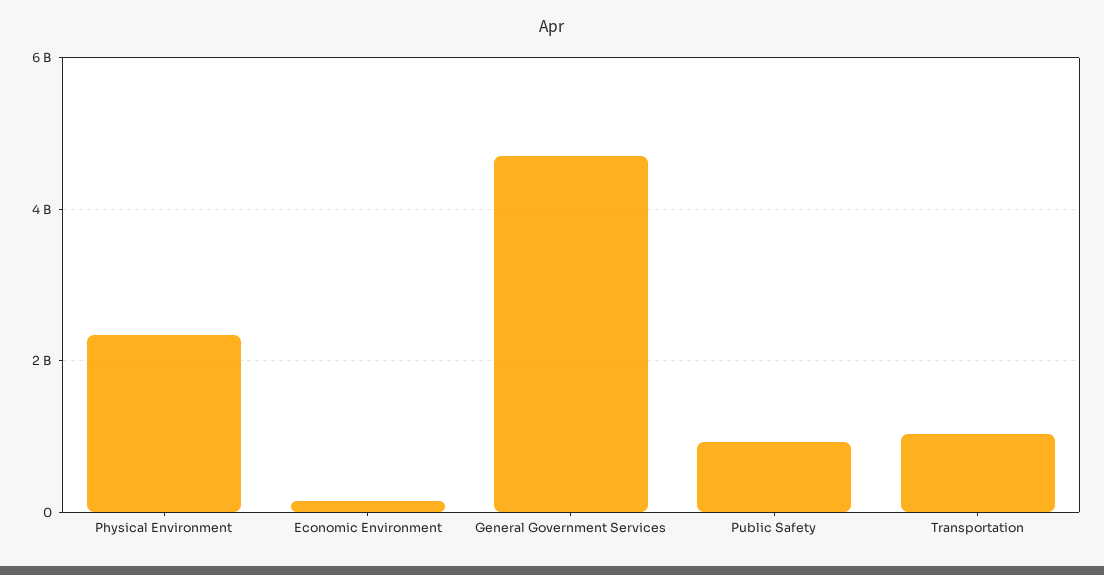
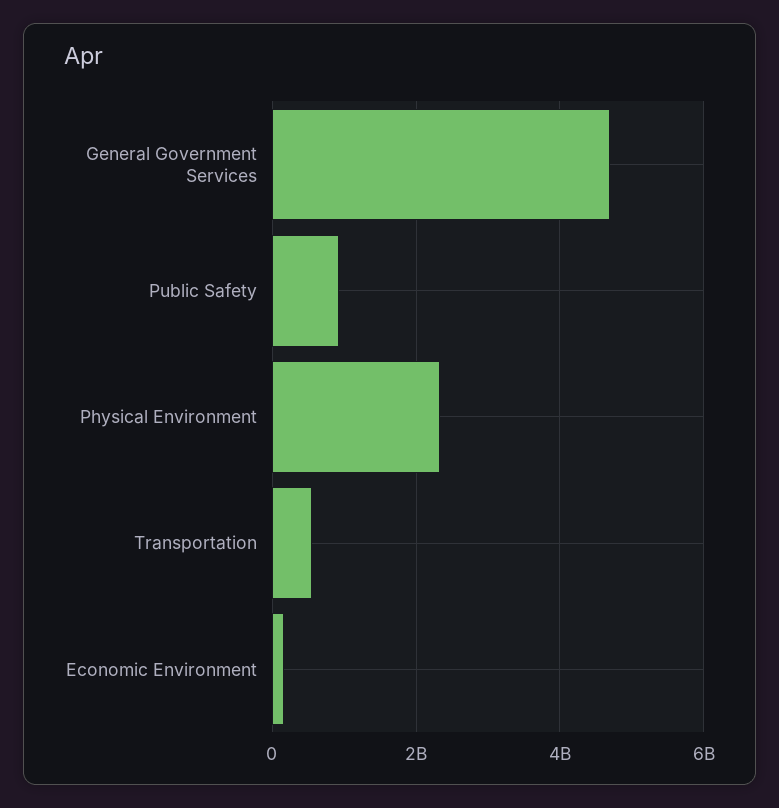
  {
    "Physical Environment": 2400000000,
    "Economic Environment": 200000000,
    "General Government Services": 4800000000,
    "Public Safety": 1000000000,
-   "Transportation": 1000000000
+   "Transportation": 600000000
  }

